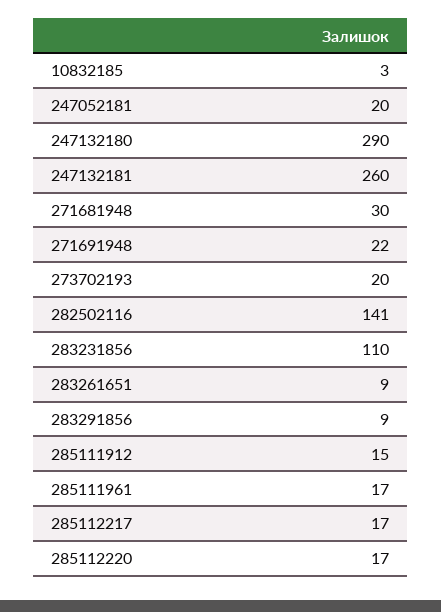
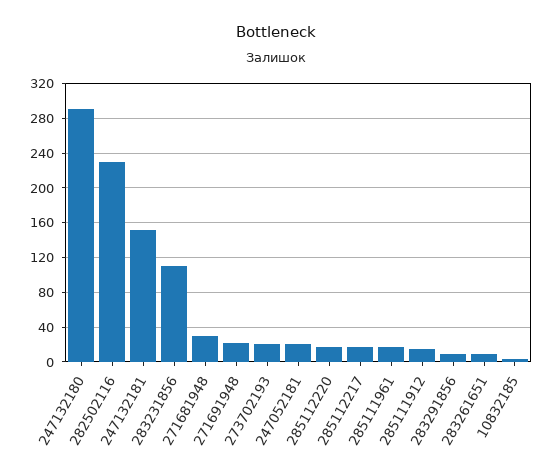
  {
    "10832185": 3,
    "247052181": 20,
    "247132180": 290,
-   "247132181": 260,
+   "247132181": 150,
    "271681948": 30,
    "271691948": 22,
    "273702193": 20,
-   "282502116": 141,
+   "282502116": 230,
    "283231856": 110,
    "283261651": 9,
    "283291856": 9,
    "285111912": 15,
    "285111961": 17,
    "285112217": 17,
    "285112220": 17
  }

